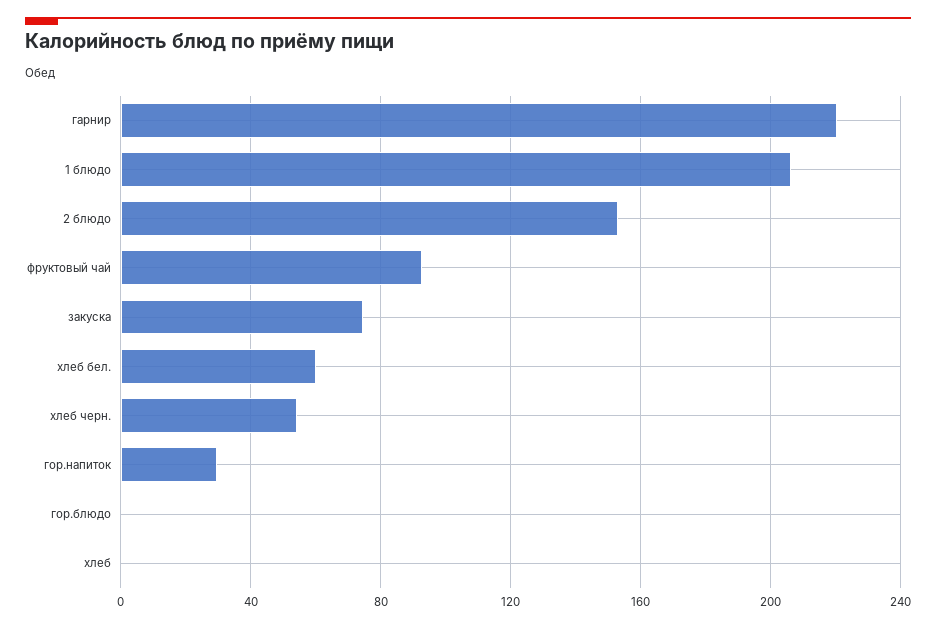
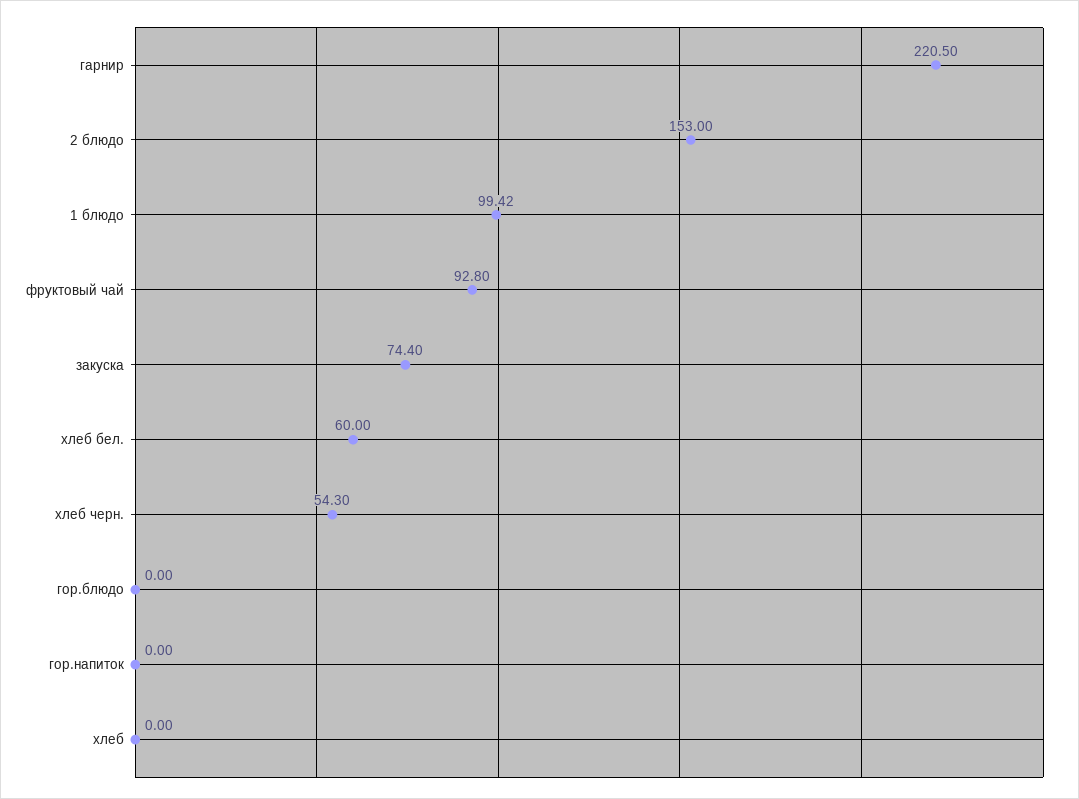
  {
    "гарнир": 220.5,
-   "1 блюдо": 205,
+   "1 блюдо": 99.42,
    "2 блюдо": 153,
    "фруктовый чай": 92.8,
    "закуска": 74.4,
    "хлеб бел.": 60,
    "хлеб черн.": 54.3,
-   "гор.напиток": 30,
+   "гор.напиток": 0,
    "гор.блюдо": 0,
    "хлеб": 0
  }

